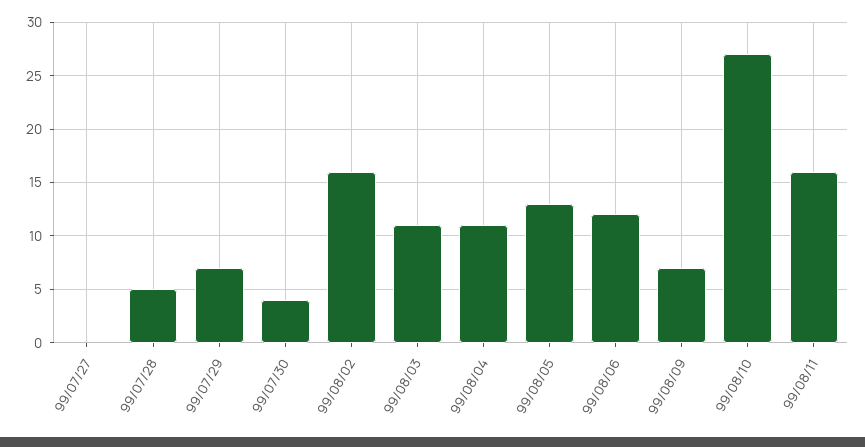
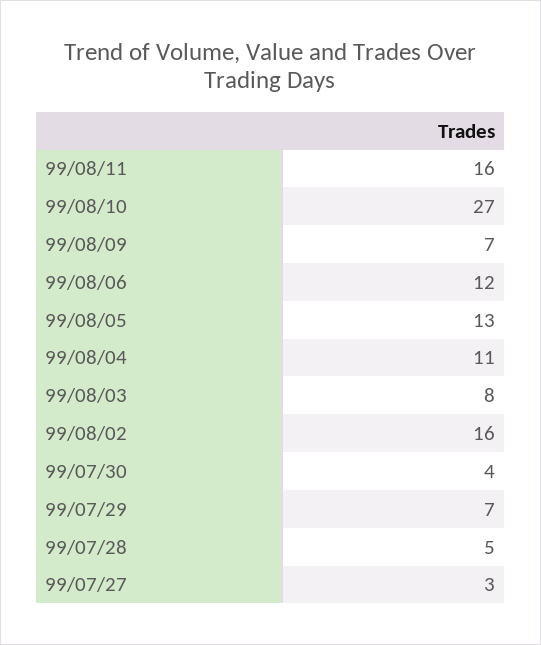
  {
-   "99/07/27": 0,
+   "99/07/27": 3,
    "99/07/28": 5,
    "99/07/29": 7,
    "99/07/30": 4,
    "99/08/02": 16,
-   "99/08/03": 11,
+   "99/08/03": 8,
    "99/08/04": 11,
    "99/08/05": 13,
    "99/08/06": 12,
    "99/08/09": 7,
    "99/08/10": 27,
    "99/08/11": 16
  }

